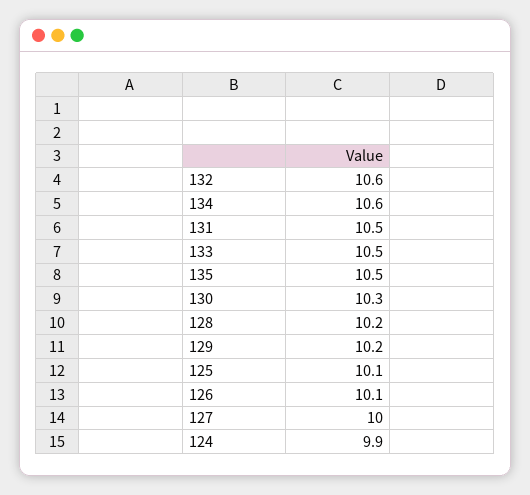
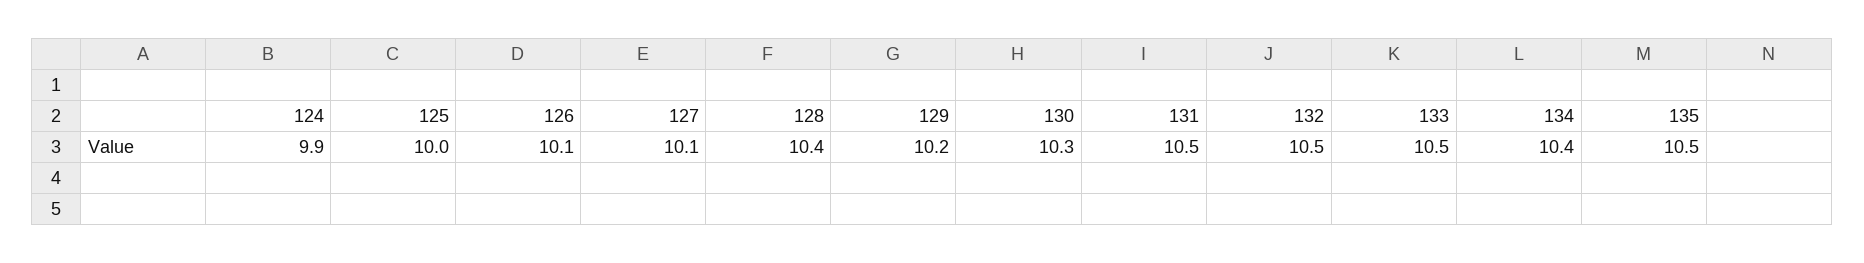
  {
-   "132": 10.6,
+   "132": 10.5,
-   "134": 10.6,
+   "134": 10.4,
    "131": 10.5,
    "133": 10.5,
    "135": 10.5,
    "130": 10.3,
-   "128": 10.2,
+   "128": 10.4,
    "129": 10.2,
-   "125": 10.1,
+   "125": 10,
    "126": 10.1,
-   "127": 10,
+   "127": 10.1,
    "124": 9.9
  }

